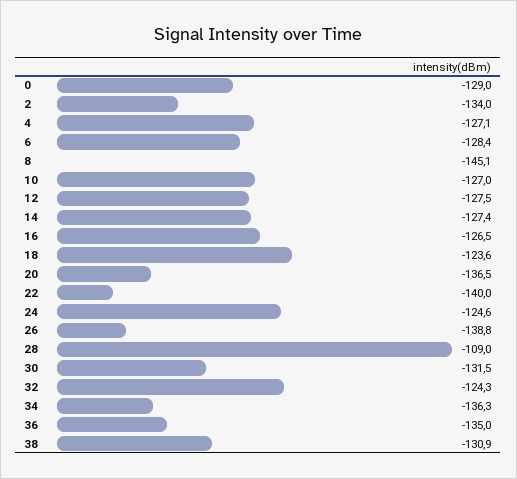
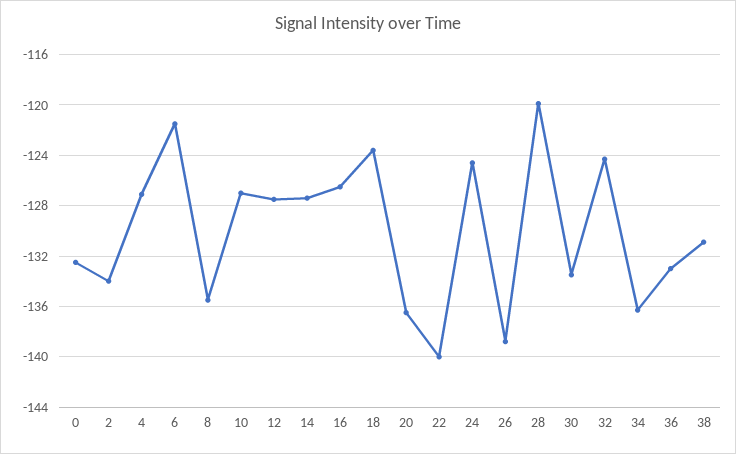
  {
-   "0": -129,
+   "0": -132.5,
    "2": -134,
    "4": -127.1,
-   "6": -128.4,
+   "6": -121.5,
-   "8": -145.1,
+   "8": -135.5,
    "10": -127,
    "12": -127.5,
    "14": -127.4,
    "16": -126.5,
    "18": -123.6,
    "20": -136.5,
    "22": -140,
    "24": -124.6,
    "26": -138.8,
-   "28": -109,
+   "28": -120,
-   "30": -131.5,
+   "30": -133.5,
    "32": -124.3,
    "34": -136.3,
-   "36": -135,
+   "36": -133,
    "38": -130.9
  }

